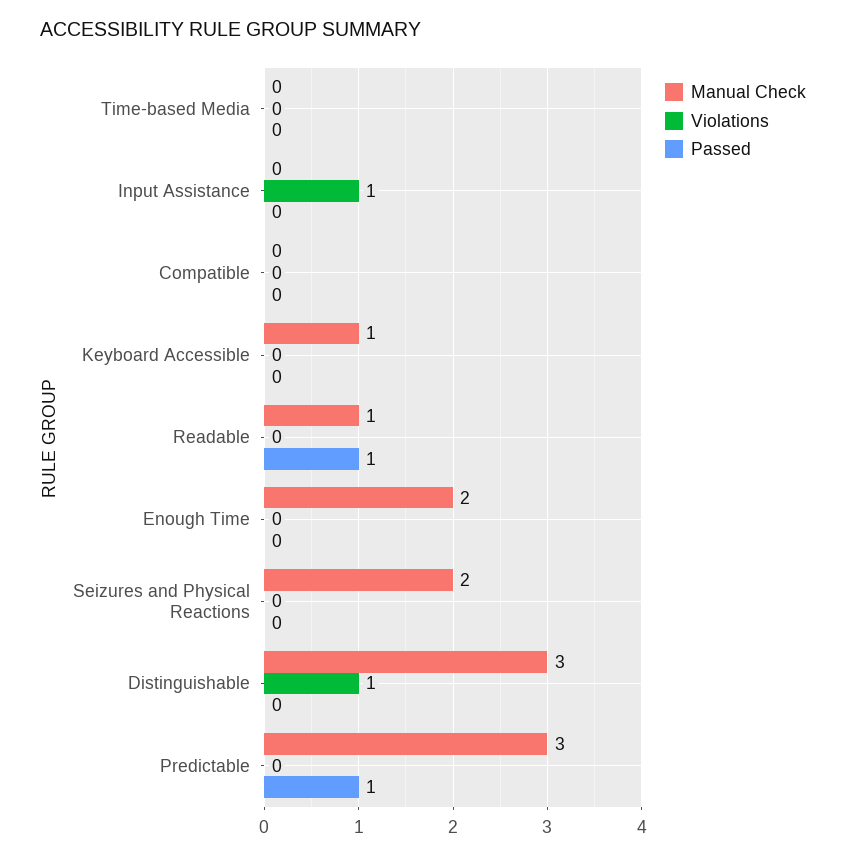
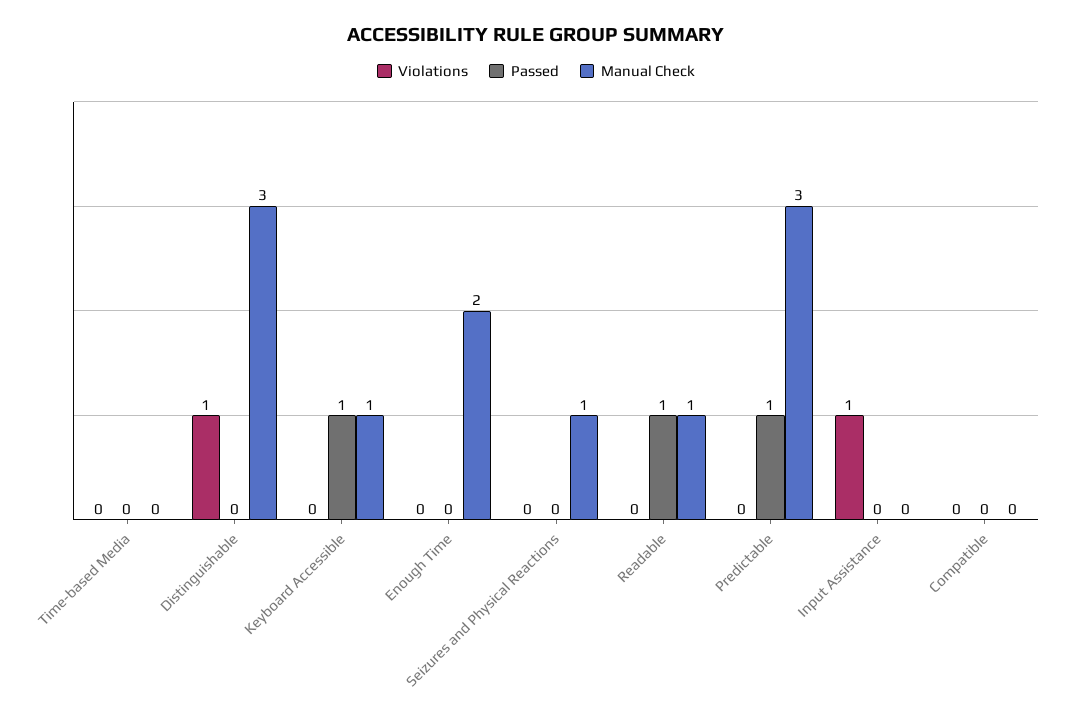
  {
    "Manual Check": {
      "Time-based Media": 0,
      "Input Assistance": 0,
      "Compatible": 0,
      "Keyboard Accessible": 1,
      "Readable": 1,
      "Enough Time": 2,
-     "Seizures and Physical Reactions": 2,
+     "Seizures and Physical Reactions": 1,
      "Distinguishable": 3,
      "Predictable": 3
    },
    "Violations": {
      "Time-based Media": 0,
      "Input Assistance": 1,
      "Compatible": 0,
      "Keyboard Accessible": 0,
      "Readable": 0,
      "Enough Time": 0,
      "Seizures and Physical Reactions": 0,
      "Distinguishable": 1,
      "Predictable": 0
    },
    "Passed": {
      "Time-based Media": 0,
      "Input Assistance": 0,
      "Compatible": 0,
-     "Keyboard Accessible": 0,
+     "Keyboard Accessible": 1,
      "Readable": 1,
      "Enough Time": 0,
      "Seizures and Physical Reactions": 0,
      "Distinguishable": 0,
      "Predictable": 1
    }
  }

